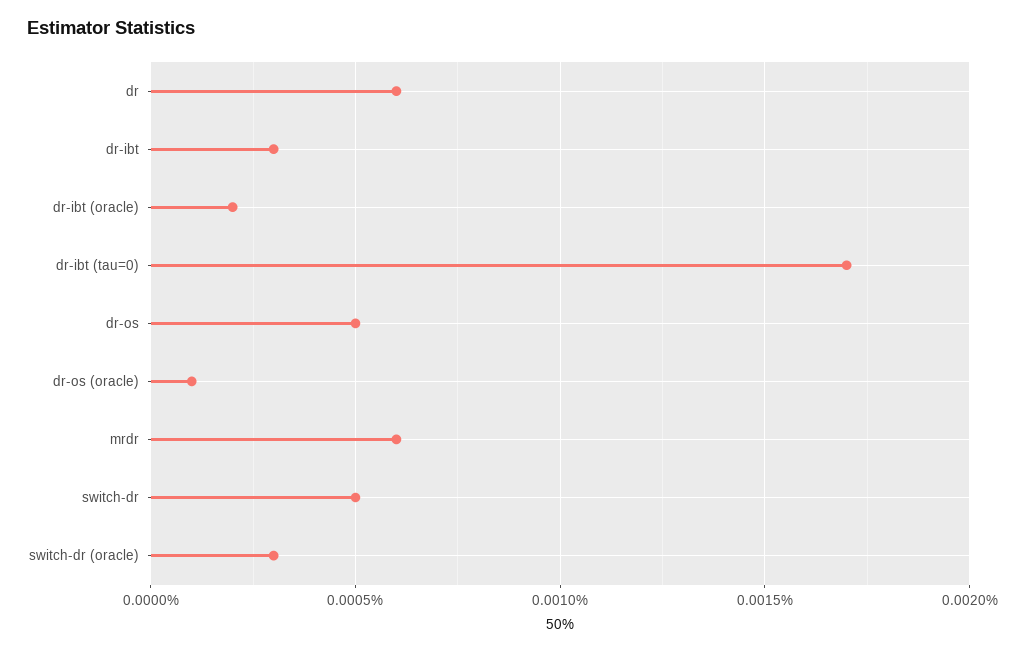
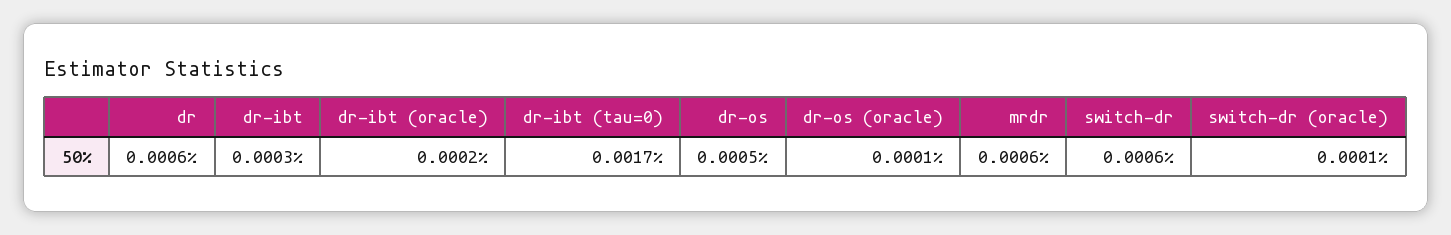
  {
    "dr": 0.0006,
    "dr-ibt": 0.0003,
    "dr-ibt (oracle)": 0.0002,
    "dr-ibt (tau=0)": 0.0017,
    "dr-os": 0.0005,
    "dr-os (oracle)": 0.0001,
    "mrdr": 0.0006,
-   "switch-dr": 0.0005,
+   "switch-dr": 0.0006,
-   "switch-dr (oracle)": 0.0003
+   "switch-dr (oracle)": 0.0001
  }

